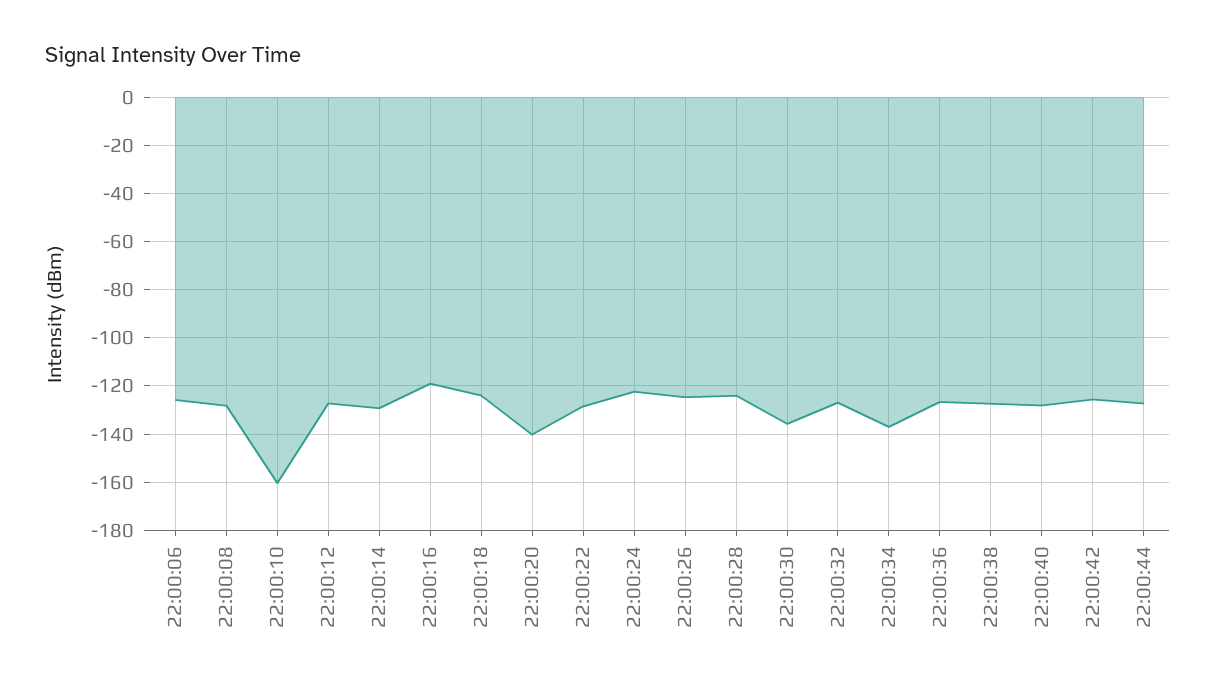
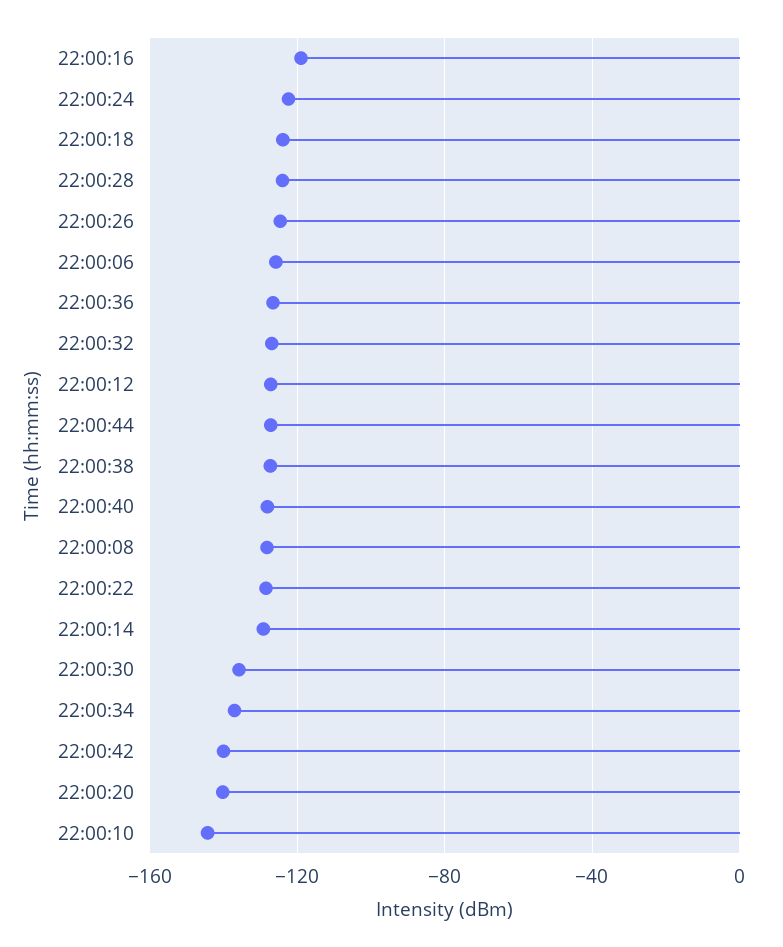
  {
    "22:00:06": -125,
    "22:00:08": -127.5,
-   "22:00:10": -160,
+   "22:00:10": -145,
    "22:00:12": -127.5,
    "22:00:14": -130,
    "22:00:16": -120,
    "22:00:18": -125,
    "22:00:20": -140,
    "22:00:22": -127.5,
    "22:00:24": -122.5,
    "22:00:26": -125,
    "22:00:28": -125,
    "22:00:30": -135,
    "22:00:32": -127.5,
    "22:00:34": -137.5,
    "22:00:36": -127.5,
    "22:00:38": -127.5,
    "22:00:40": -127.5,
-   "22:00:42": -125,
+   "22:00:42": -140,
    "22:00:44": -127.5
  }

